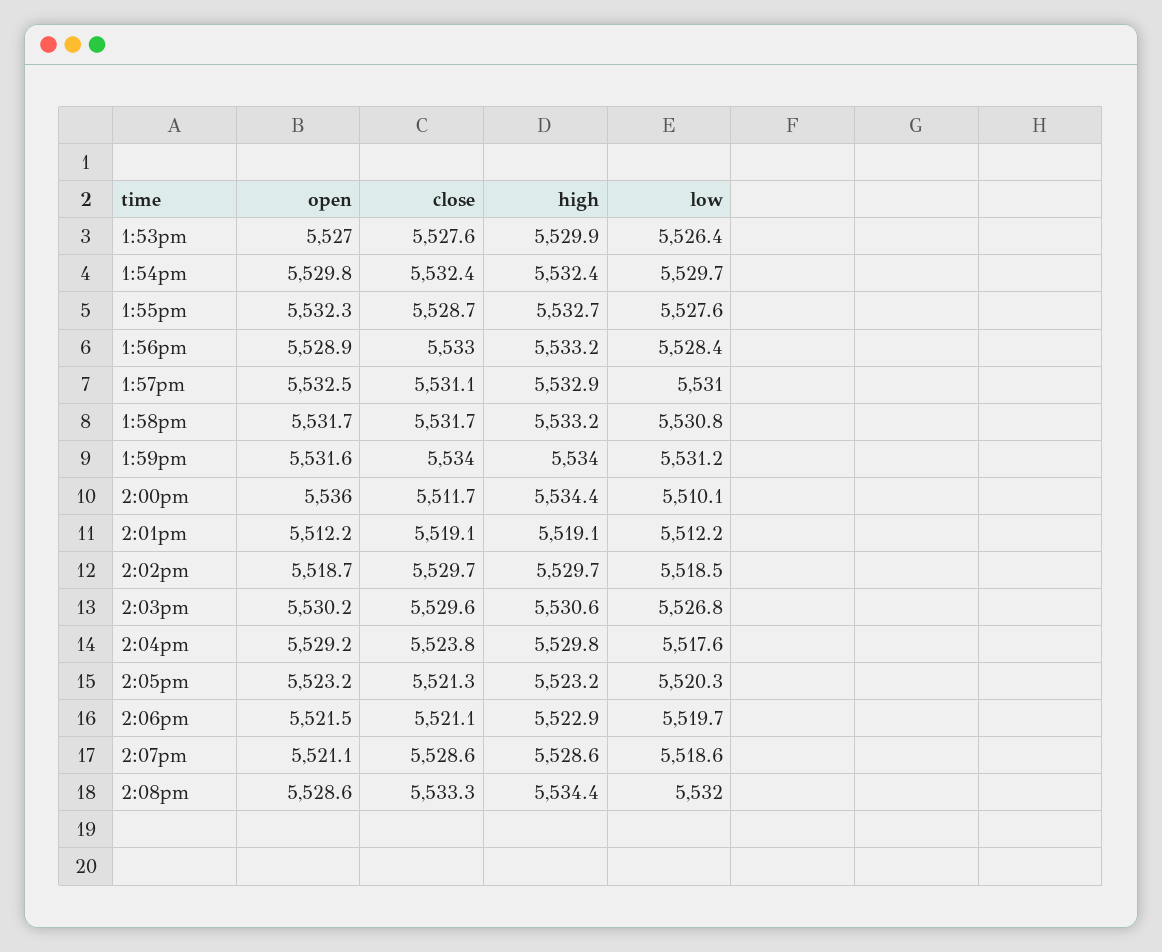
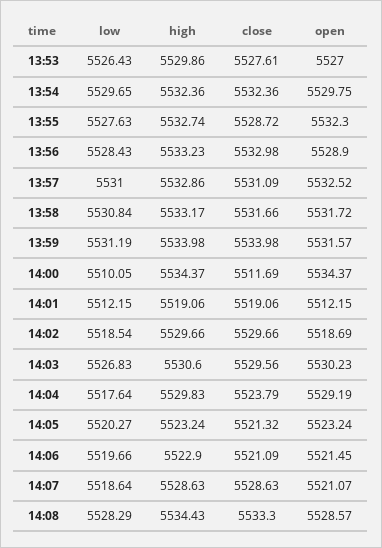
  {
    "open": {
      "1:53pm": 5527,
      "1:54pm": 5529.75,
      "1:55pm": 5532.3,
      "1:56pm": 5528.9,
      "1:57pm": 5532.52,
      "1:58pm": 5531.72,
      "1:59pm": 5531.57,
-     "2:00pm": 5536,
+     "2:00pm": 5534.37,
      "2:01pm": 5512.15,
      "2:02pm": 5518.69,
      "2:03pm": 5530.23,
      "2:04pm": 5529.19,
      "2:05pm": 5523.24,
      "2:06pm": 5521.45,
      "2:07pm": 5521.07,
      "2:08pm": 5528.57
    },
    "close": {
      "1:53pm": 5527.61,
      "1:54pm": 5532.36,
      "1:55pm": 5528.72,
      "1:56pm": 5532.98,
      "1:57pm": 5531.09,
      "1:58pm": 5531.66,
      "1:59pm": 5533.98,
      "2:00pm": 5511.69,
      "2:01pm": 5519.06,
      "2:02pm": 5529.66,
      "2:03pm": 5529.56,
      "2:04pm": 5523.79,
      "2:05pm": 5521.32,
      "2:06pm": 5521.09,
      "2:07pm": 5528.63,
      "2:08pm": 5533.3
    },
    "high": {
      "1:53pm": 5529.86,
      "1:54pm": 5532.36,
      "1:55pm": 5532.74,
      "1:56pm": 5533.23,
      "1:57pm": 5532.86,
      "1:58pm": 5533.17,
      "1:59pm": 5533.98,
      "2:00pm": 5534.37,
      "2:01pm": 5519.06,
      "2:02pm": 5529.66,
      "2:03pm": 5530.6,
      "2:04pm": 5529.83,
      "2:05pm": 5523.24,
      "2:06pm": 5522.9,
      "2:07pm": 5528.63,
      "2:08pm": 5534.43
    },
    "low": {
      "1:53pm": 5526.43,
      "1:54pm": 5529.65,
      "1:55pm": 5527.63,
      "1:56pm": 5528.43,
      "1:57pm": 5531,
      "1:58pm": 5530.84,
      "1:59pm": 5531.19,
      "2:00pm": 5510.05,
      "2:01pm": 5512.15,
      "2:02pm": 5518.54,
      "2:03pm": 5526.83,
      "2:04pm": 5517.64,
      "2:05pm": 5520.27,
      "2:06pm": 5519.66,
      "2:07pm": 5518.64,
-     "2:08pm": 5532
+     "2:08pm": 5528.29
    }
  }

